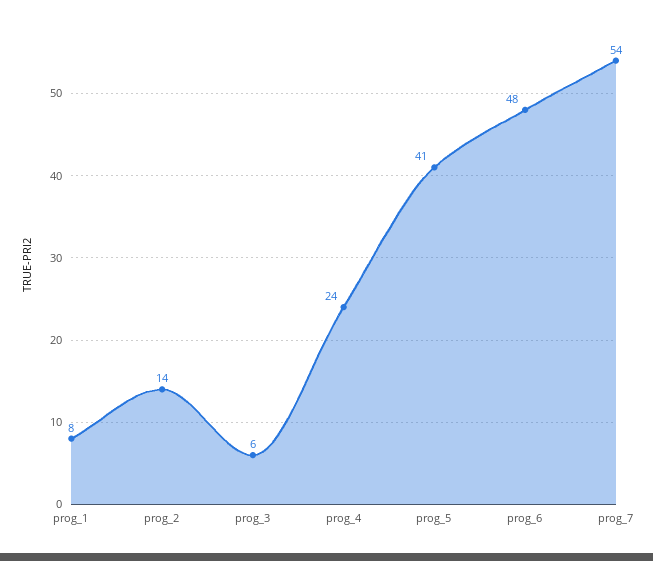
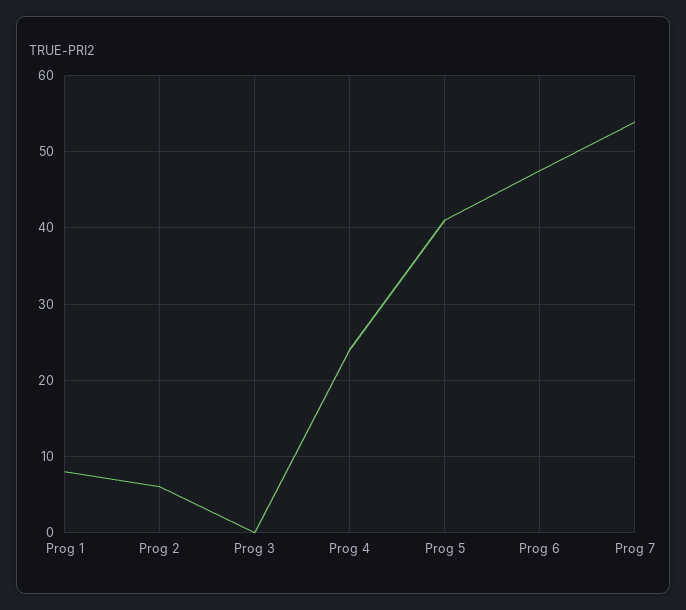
  {
    "prog_1": 8,
-   "prog_2": 14,
+   "prog_2": 6,
-   "prog_3": 6,
+   "prog_3": 0,
    "prog_4": 24,
    "prog_5": 41,
    "prog_6": 48,
    "prog_7": 54
  }

